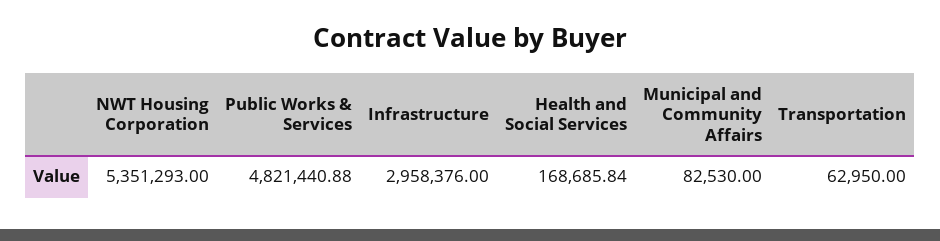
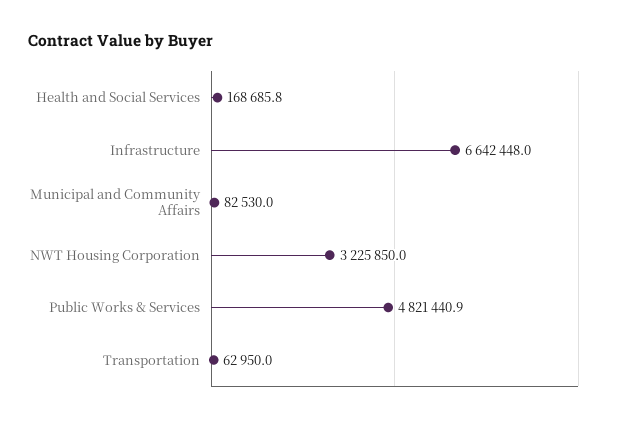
  {
-   "NWT Housing Corporation": 5351293,
+   "NWT Housing Corporation": 3225850,
    "Public Works & Services": 4821440.88,
-   "Infrastructure": 2958376,
+   "Infrastructure": 6642448,
    "Health and Social Services": 168685.84,
    "Municipal and Community Affairs": 82530,
    "Transportation": 62950
  }

